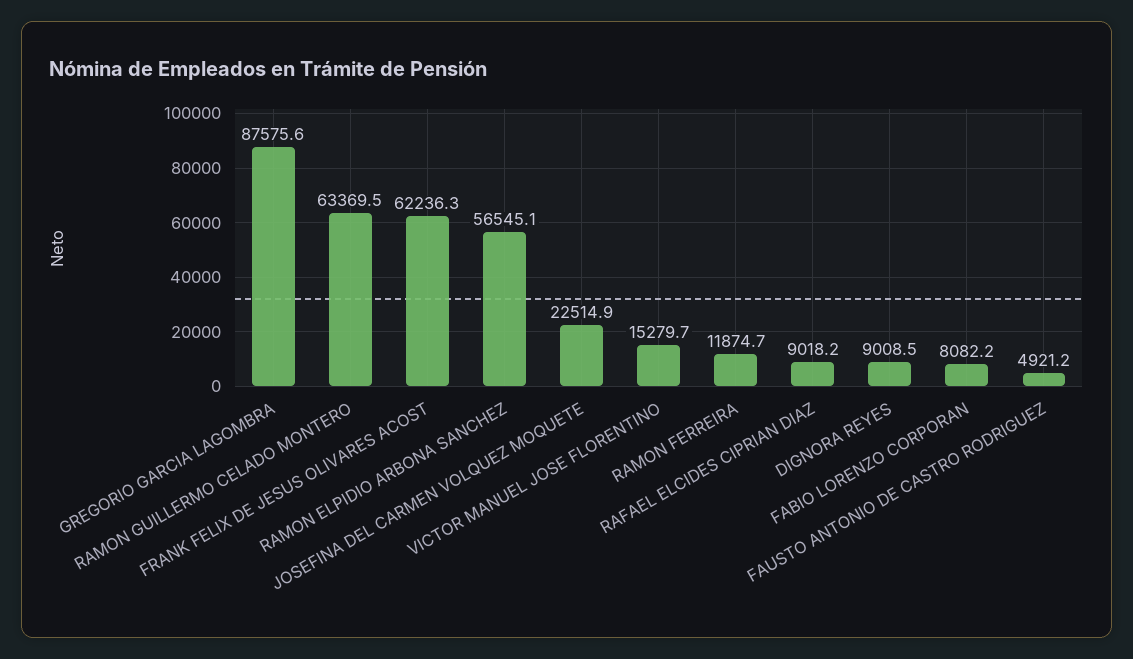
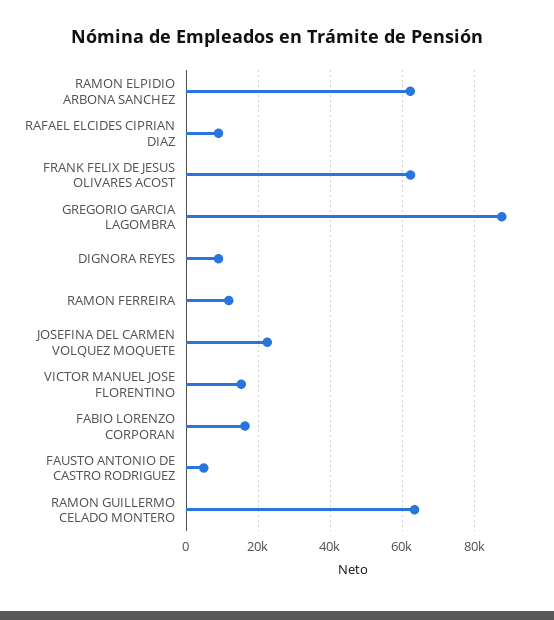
  {
    "GREGORIO GARCIA LAGOMBRA": 87575.6,
    "RAMON GUILLERMO CELADO MONTERO": 63369.5,
    "FRANK FELIX DE JESUS OLIVARES ACOST": 62236.3,
-   "RAMON ELPIDIO ARBONA SANCHEZ": 56545.1,
+   "RAMON ELPIDIO ARBONA SANCHEZ": 62000,
    "JOSEFINA DEL CARMEN VOLQUEZ MOQUETE": 22514.9,
    "VICTOR MANUEL JOSE FLORENTINO": 15279.7,
    "RAMON FERREIRA": 11874.7,
    "RAFAEL ELCIDES CIPRIAN DIAZ": 9018.2,
    "DIGNORA REYES": 9008.5,
-   "FABIO LORENZO CORPORAN": 8082.2,
+   "FABIO LORENZO CORPORAN": 16000,
    "FAUSTO ANTONIO DE CASTRO RODRIGUEZ": 4921.2
  }

